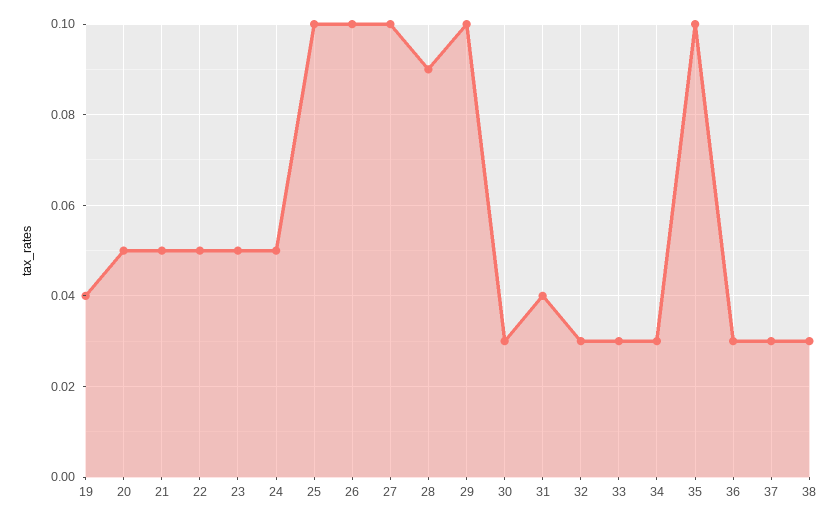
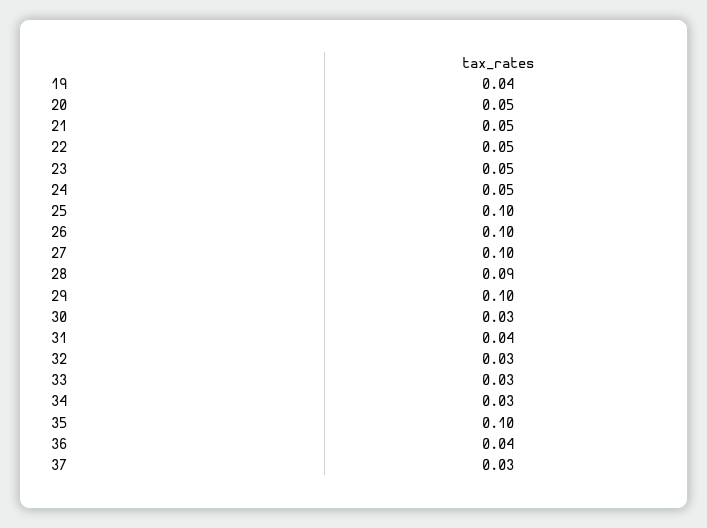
  {
    "19": 0.04,
    "20": 0.05,
    "21": 0.05,
    "22": 0.05,
    "23": 0.05,
    "24": 0.05,
    "25": 0.1,
    "26": 0.1,
    "27": 0.1,
    "28": 0.09,
    "29": 0.1,
    "30": 0.03,
    "31": 0.04,
    "32": 0.03,
    "33": 0.03,
    "34": 0.03,
    "35": 0.1,
-   "36": 0.03,
+   "36": 0.04,
-   "37": 0.03,
+   "37": 0.03
-   "38": 0.03
  }

